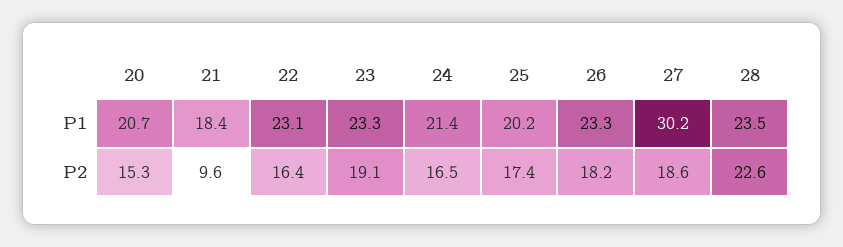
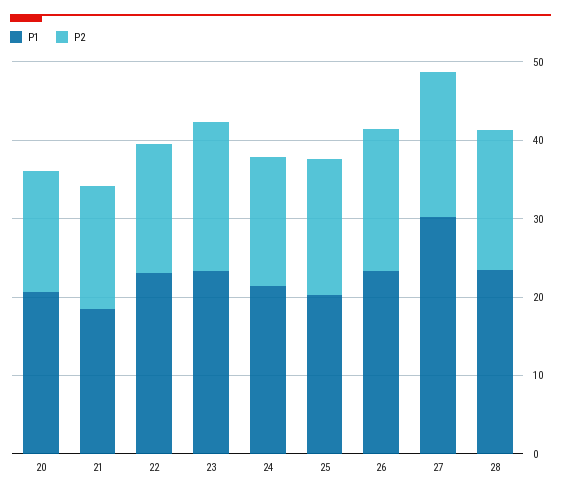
  {
    "P1": {
      "20": 20.7,
      "21": 18.4,
      "22": 23.1,
      "23": 23.3,
      "24": 21.4,
      "25": 20.2,
      "26": 23.3,
      "27": 30.2,
      "28": 23.5
    },
    "P2": {
      "20": 15.3,
-     "21": 9.6,
+     "21": 16,
      "22": 16.4,
      "23": 19.1,
      "24": 16.5,
      "25": 17.4,
      "26": 18.2,
      "27": 18.6,
-     "28": 22.6
+     "28": 18
    }
  }

